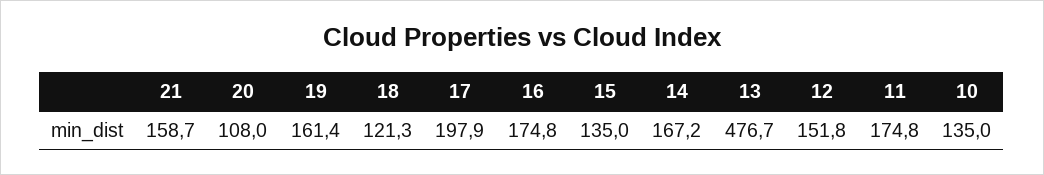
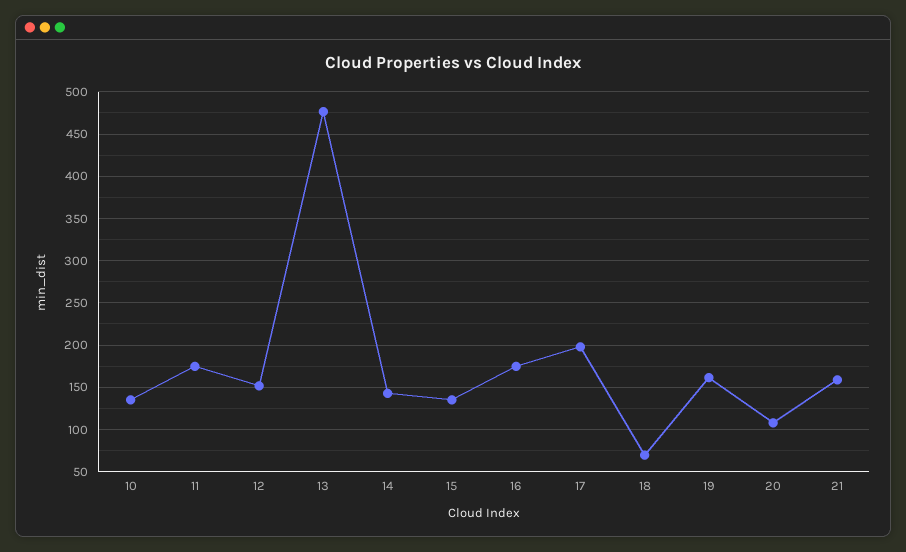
  {
    "21": 158.7,
    "20": 108,
    "19": 161.4,
-   "18": 121.3,
+   "18": 70,
    "17": 197.9,
    "16": 174.8,
    "15": 135,
-   "14": 167.2,
+   "14": 140,
    "13": 476.7,
    "12": 151.8,
    "11": 174.8,
    "10": 135
  }

